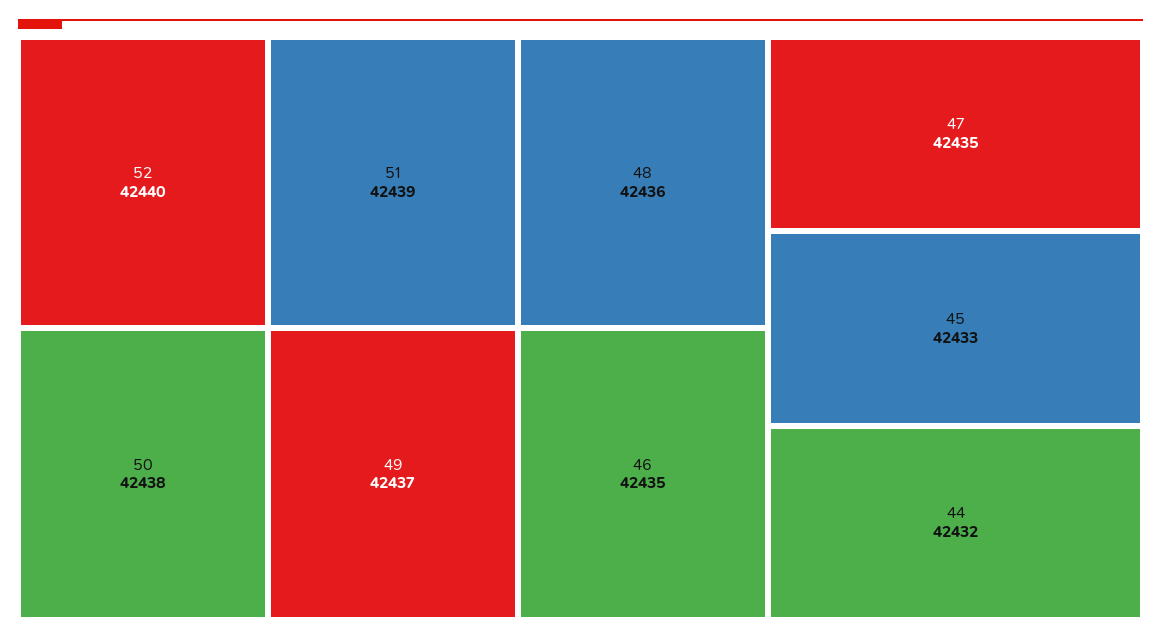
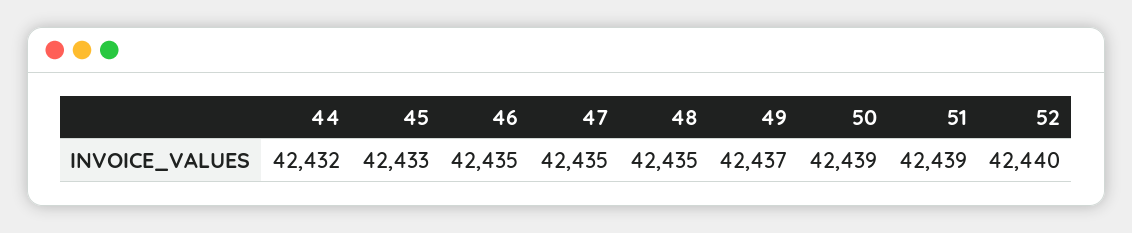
  {
    "52": 42440,
    "51": 42439,
-   "50": 42438,
+   "50": 42439,
    "49": 42437,
-   "48": 42436,
+   "48": 42435,
    "46": 42435,
    "47": 42435,
    "45": 42433,
    "44": 42432
  }

